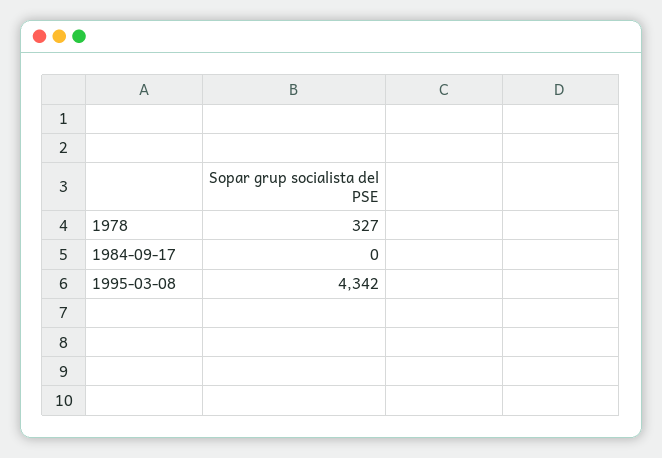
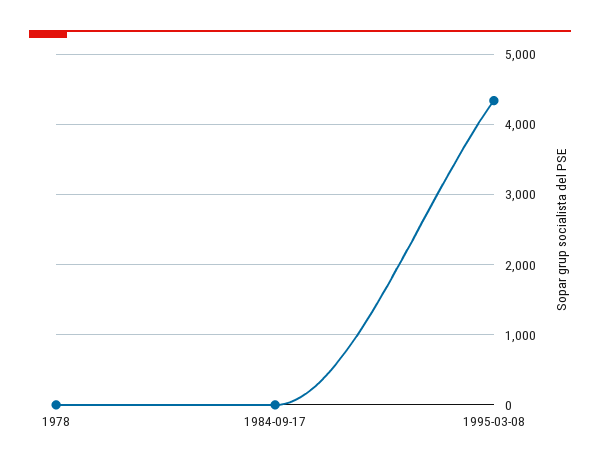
  {
-   "1978": 327,
+   "1978": 0,
    "1984-09-17": 0,
    "1995-03-08": 4342
  }

